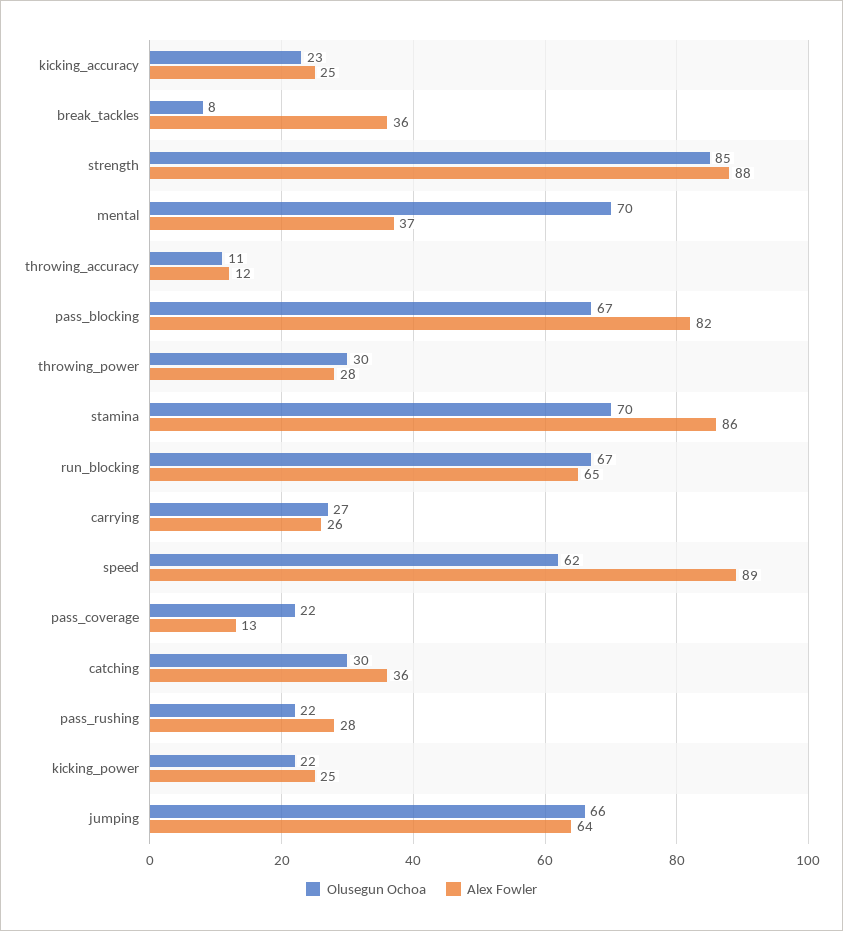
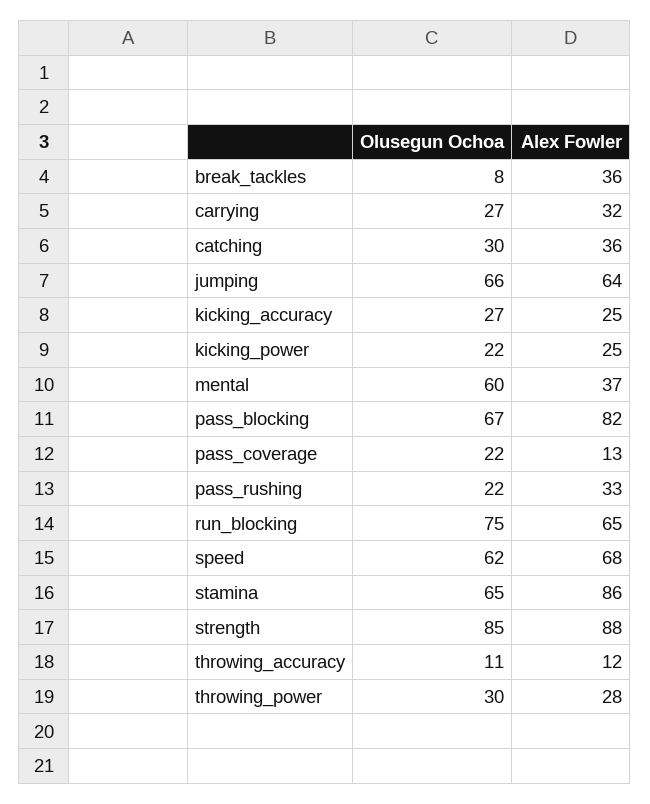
  {
    "Olusegun Ochoa": {
-     "kicking_accuracy": 23,
+     "kicking_accuracy": 27,
      "break_tackles": 8,
      "strength": 85,
-     "mental": 70,
+     "mental": 60,
      "throwing_accuracy": 11,
      "pass_blocking": 67,
      "throwing_power": 30,
-     "stamina": 70,
+     "stamina": 65,
-     "run_blocking": 67,
+     "run_blocking": 75,
      "carrying": 27,
      "speed": 62,
      "pass_coverage": 22,
      "catching": 30,
      "pass_rushing": 22,
      "kicking_power": 22,
      "jumping": 66
    },
    "Alex Fowler": {
      "kicking_accuracy": 25,
      "break_tackles": 36,
      "strength": 88,
      "mental": 37,
      "throwing_accuracy": 12,
      "pass_blocking": 82,
      "throwing_power": 28,
      "stamina": 86,
      "run_blocking": 65,
-     "carrying": 26,
+     "carrying": 32,
-     "speed": 89,
+     "speed": 68,
      "pass_coverage": 13,
      "catching": 36,
-     "pass_rushing": 28,
+     "pass_rushing": 33,
      "kicking_power": 25,
      "jumping": 64
    }
  }

